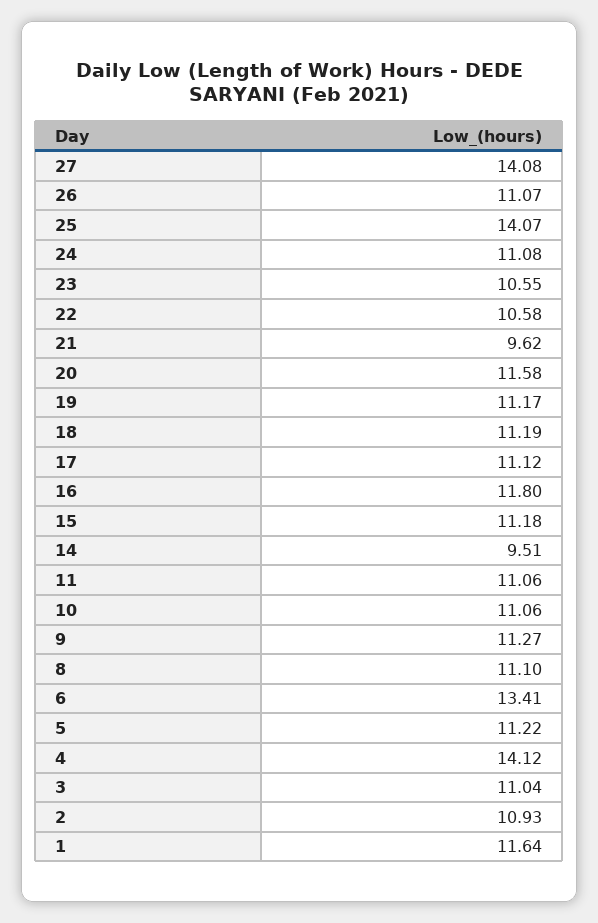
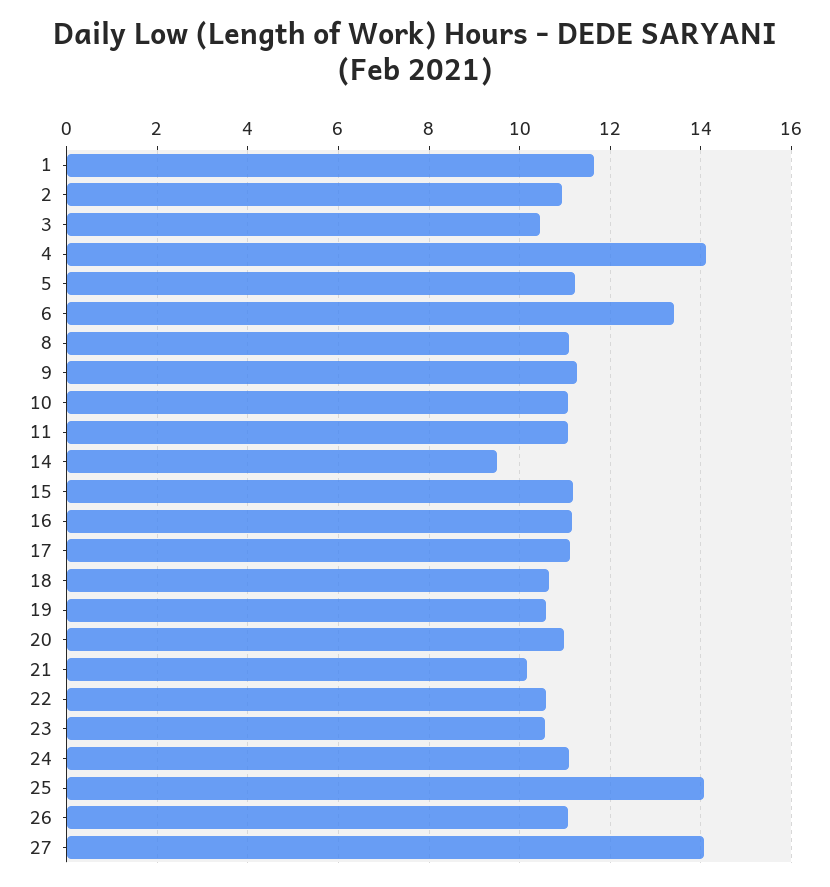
  {
    "27": 14.08,
    "26": 11.07,
    "25": 14.07,
    "24": 11.08,
    "23": 10.55,
    "22": 10.58,
-   "21": 9.62,
+   "21": 10.2,
-   "20": 11.58,
+   "20": 11,
-   "19": 11.17,
+   "19": 10.6,
-   "18": 11.19,
+   "18": 10.6,
    "17": 11.12,
-   "16": 11.8,
+   "16": 11.2,
    "15": 11.18,
    "14": 9.51,
    "11": 11.06,
    "10": 11.06,
    "9": 11.27,
    "8": 11.1,
    "6": 13.41,
    "5": 11.22,
    "4": 14.12,
-   "3": 11.04,
+   "3": 10.4,
    "2": 10.93,
    "1": 11.64
  }

